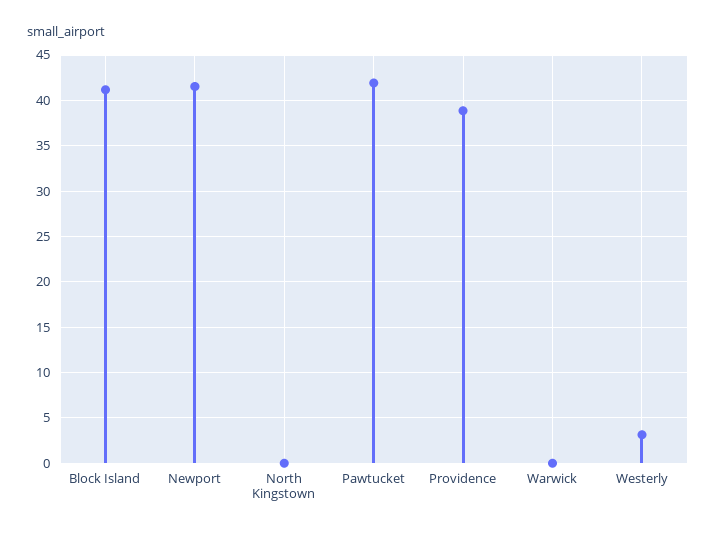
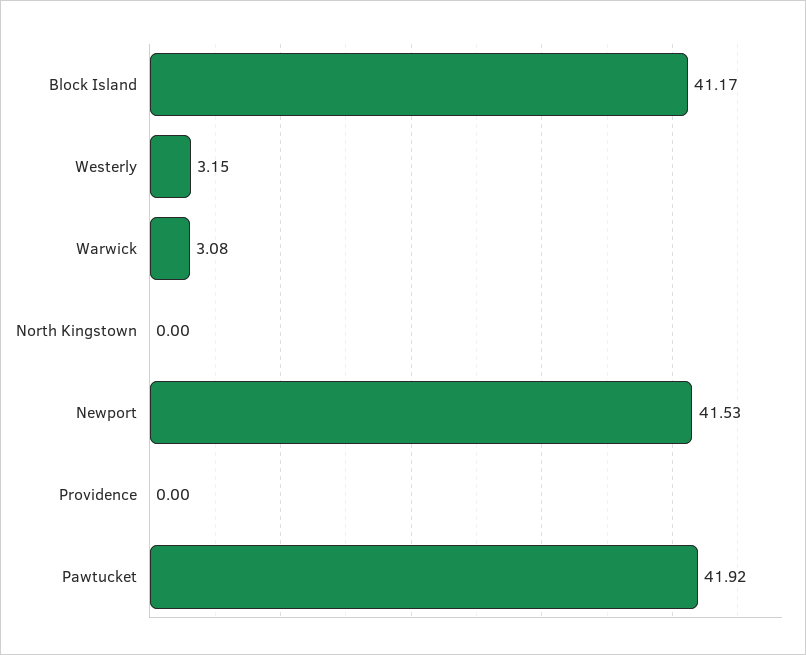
  {
    "Block Island": 41.17,
    "Newport": 41.53,
    "North Kingstown": 0,
    "Pawtucket": 41.92,
-   "Providence": 39,
+   "Providence": 0,
-   "Warwick": 0,
+   "Warwick": 3.08,
    "Westerly": 3.15
  }

